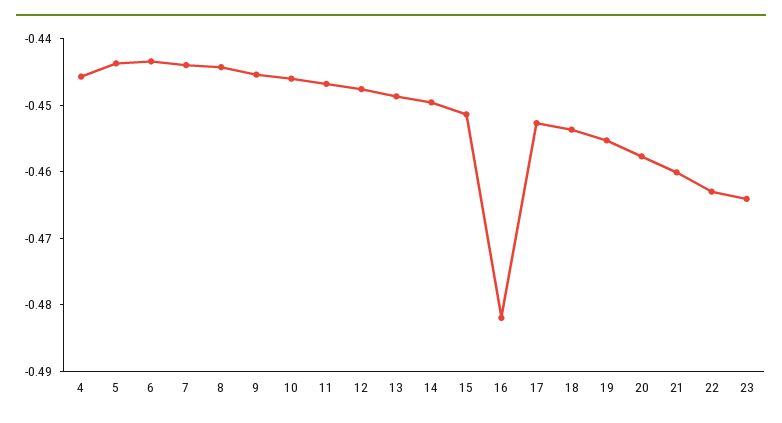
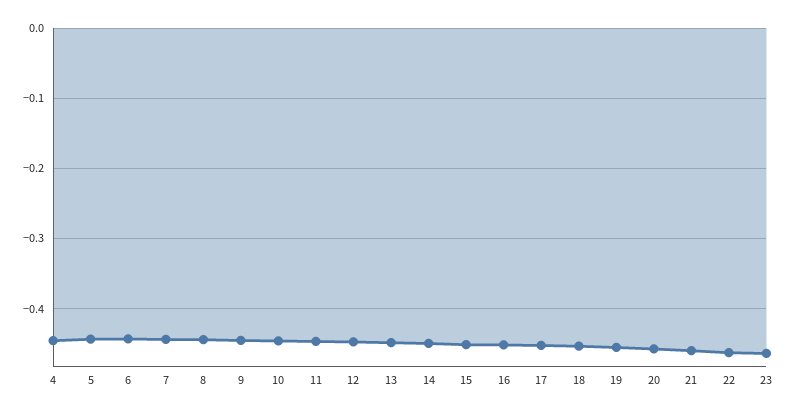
  {
    "4": -0.446,
    "5": -0.444,
    "6": -0.444,
    "7": -0.444,
    "8": -0.444,
    "9": -0.446,
    "10": -0.446,
    "11": -0.446,
    "12": -0.448,
    "13": -0.448,
    "14": -0.45,
    "15": -0.452,
-   "16": -0.482,
+   "16": -0.45,
    "17": -0.452,
    "18": -0.454,
    "19": -0.456,
    "20": -0.458,
    "21": -0.46,
    "22": -0.464,
    "23": -0.464
  }

